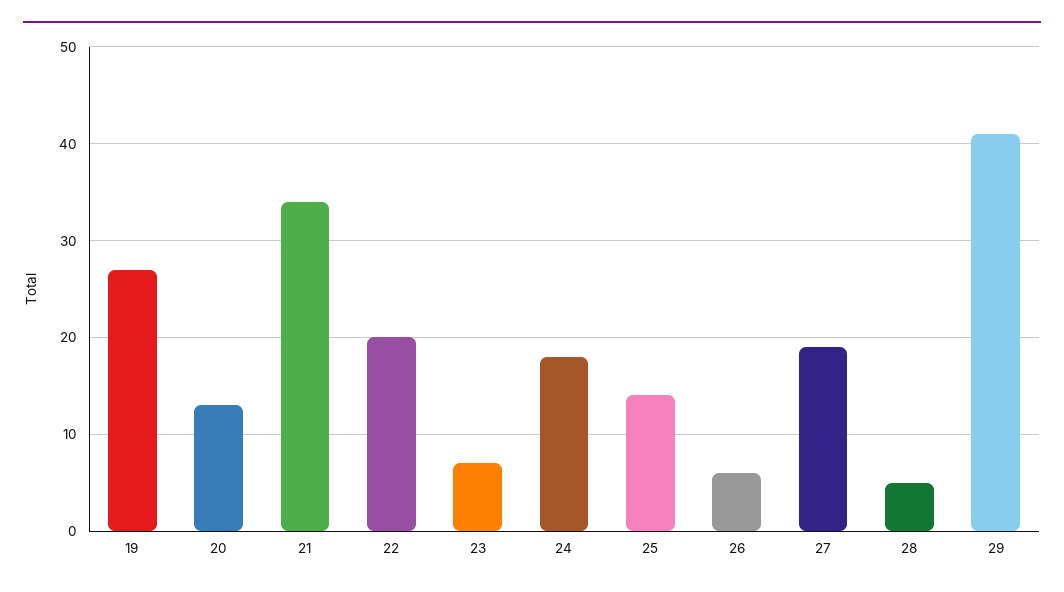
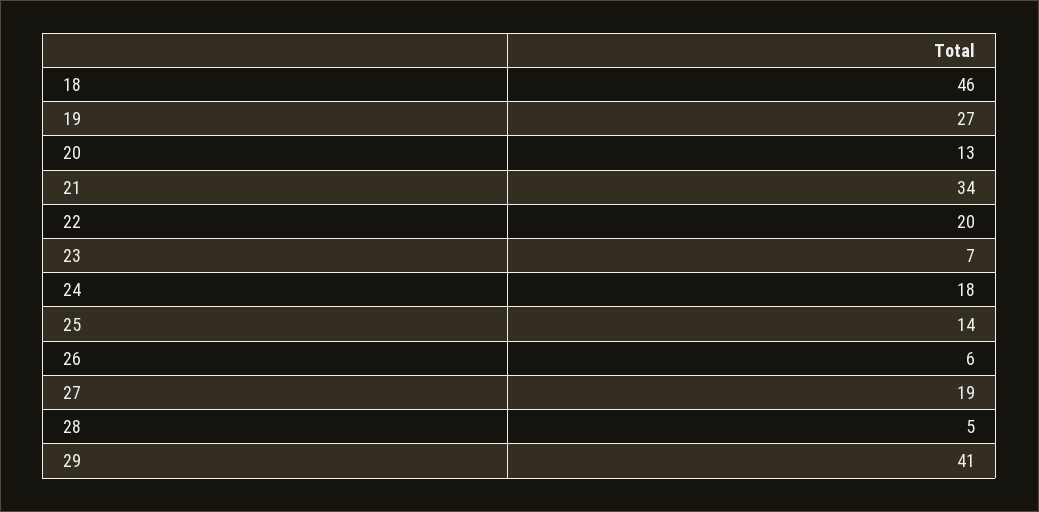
  {
    "19": 27,
    "20": 13,
    "21": 34,
    "22": 20,
    "23": 7,
    "24": 18,
    "25": 14,
    "26": 6,
    "27": 19,
    "28": 5,
-   "29": 41
+   "29": 41,
+   "18": 46
  }

